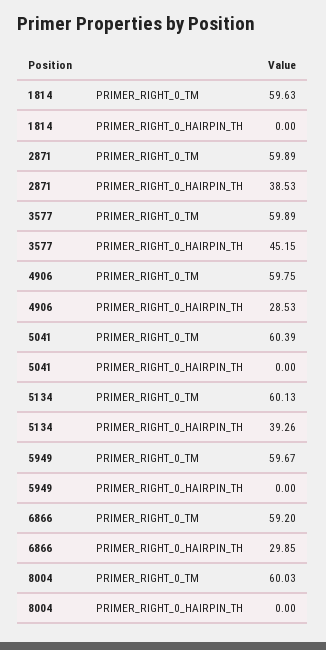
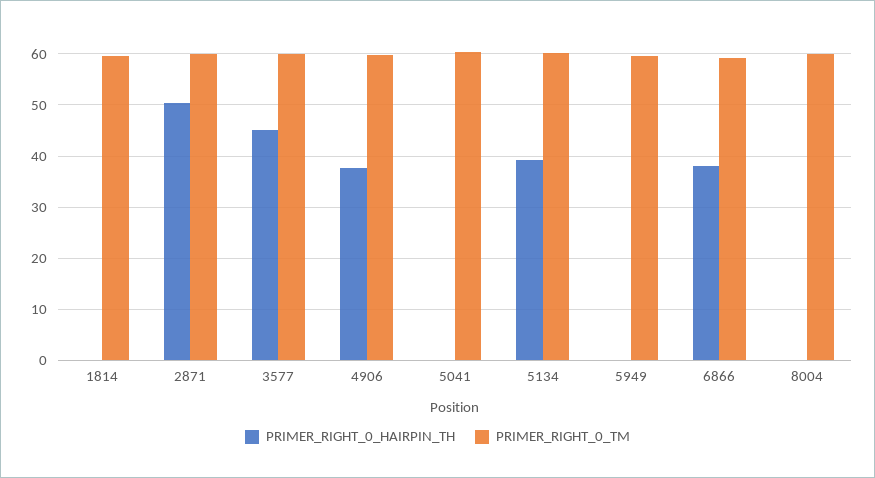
  {
    "PRIMER_RIGHT_0_TM": {
      "1814": 59.63,
      "2871": 59.89,
      "3577": 59.89,
      "4906": 59.75,
      "5041": 60.39,
      "5134": 60.13,
      "5949": 59.67,
      "6866": 59.2,
      "8004": 60.03
    },
    "PRIMER_RIGHT_0_HAIRPIN_TH": {
      "1814": 0,
-     "2871": 38.53,
+     "2871": 50,
      "3577": 45.15,
-     "4906": 28.53,
+     "4906": 38,
      "5041": 0,
      "5134": 39.26,
      "5949": 0,
-     "6866": 29.85,
+     "6866": 38,
      "8004": 0
    }
  }

